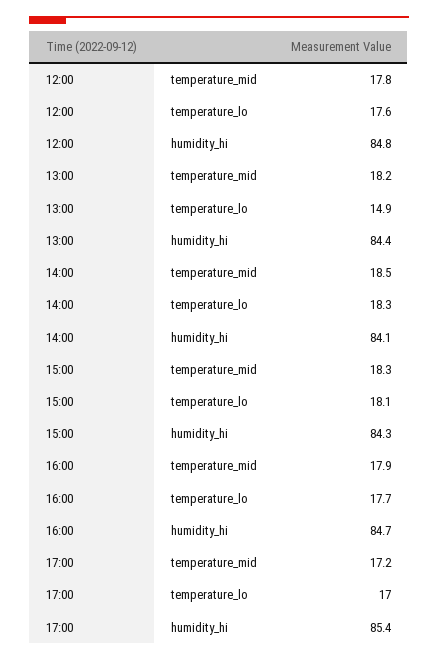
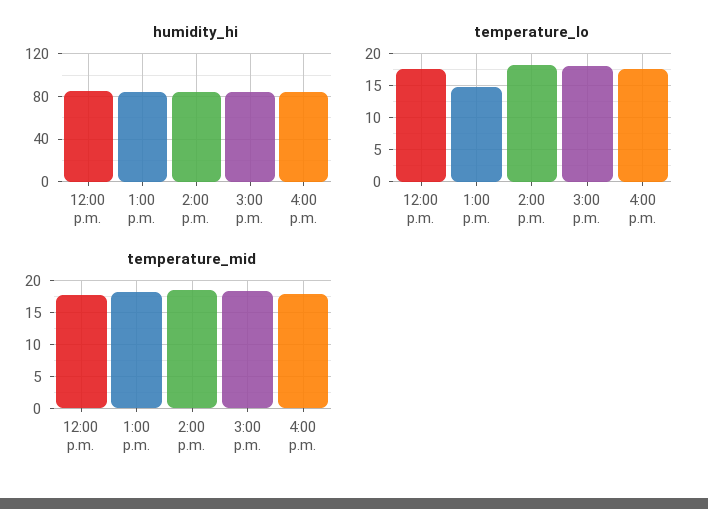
  {
    "temperature_mid": {
      "12:00": 17.8,
      "13:00": 18.2,
      "14:00": 18.5,
      "15:00": 18.3,
-     "16:00": 17.9,
+     "16:00": 17.9
-     "17:00": 17.2
    },
    "temperature_lo": {
      "12:00": 17.6,
      "13:00": 14.9,
      "14:00": 18.3,
      "15:00": 18.1,
-     "16:00": 17.7,
+     "16:00": 17.7
-     "17:00": 17
    },
    "humidity_hi": {
      "12:00": 84.8,
      "13:00": 84.4,
      "14:00": 84.1,
      "15:00": 84.3,
-     "16:00": 84.7,
+     "16:00": 84.7
-     "17:00": 85.4
    }
  }

